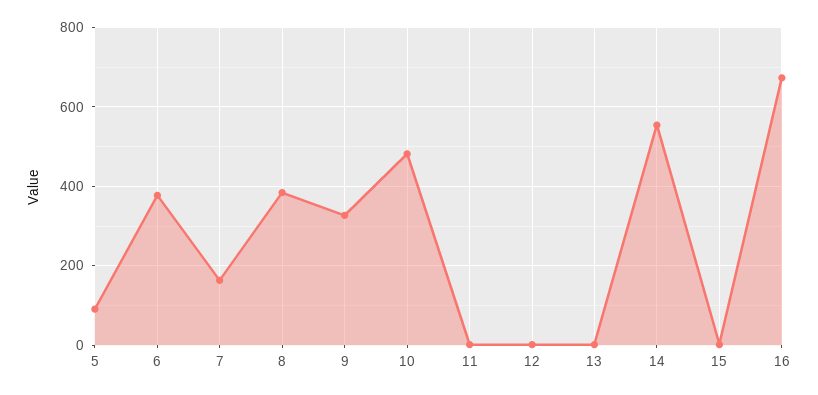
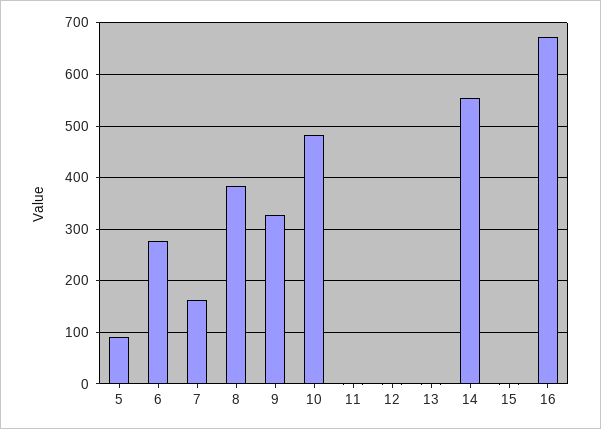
  {
    "5": 100,
-   "6": 380,
+   "6": 280,
    "7": 160,
    "8": 380,
    "9": 320,
    "10": 480,
    "11": 0,
    "12": 0,
    "13": 0,
    "14": 560,
    "15": 0,
    "16": 680
  }

